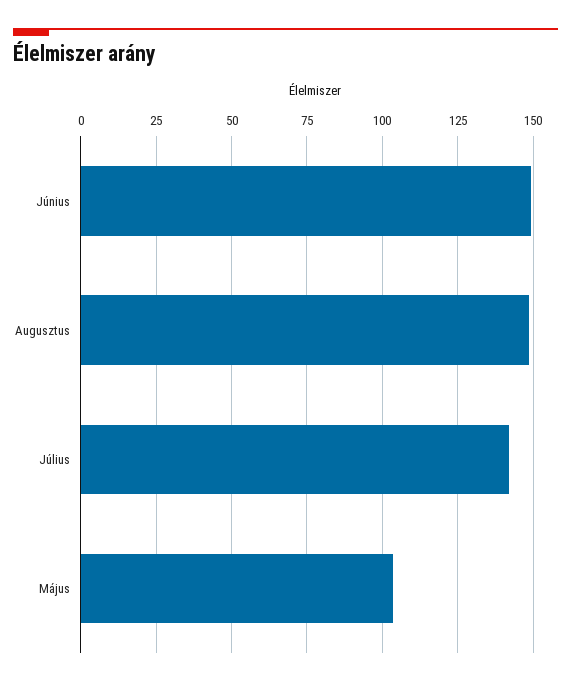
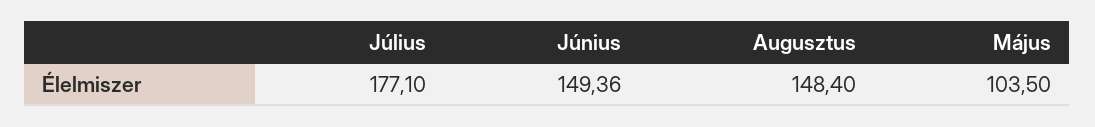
  {
    "Június": 149.36,
    "Augusztus": 148.4,
-   "Július": 142.5,
+   "Július": 177.1,
    "Május": 103.5
  }

